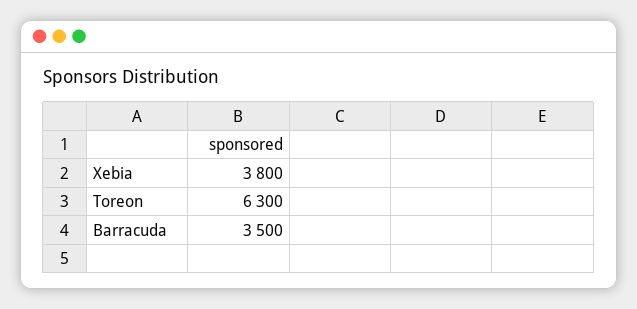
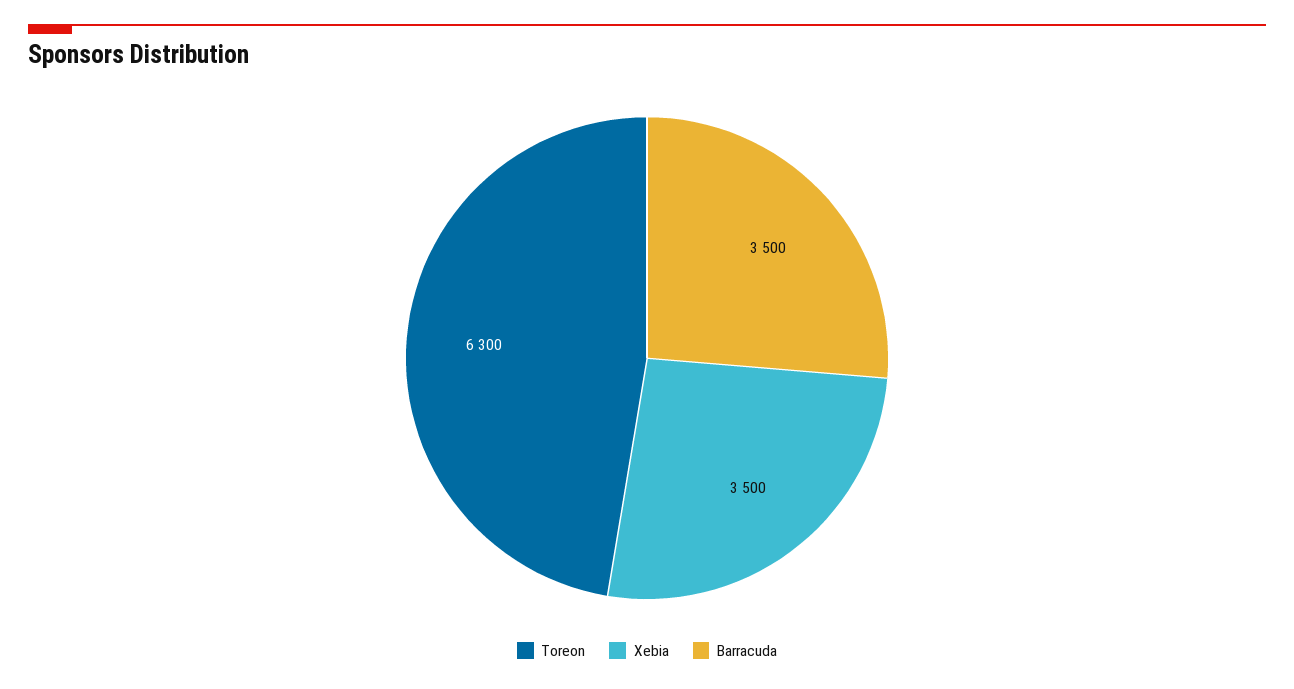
  {
-   "Xebia": 3800,
+   "Xebia": 3500,
    "Toreon": 6300,
    "Barracuda": 3500
  }

